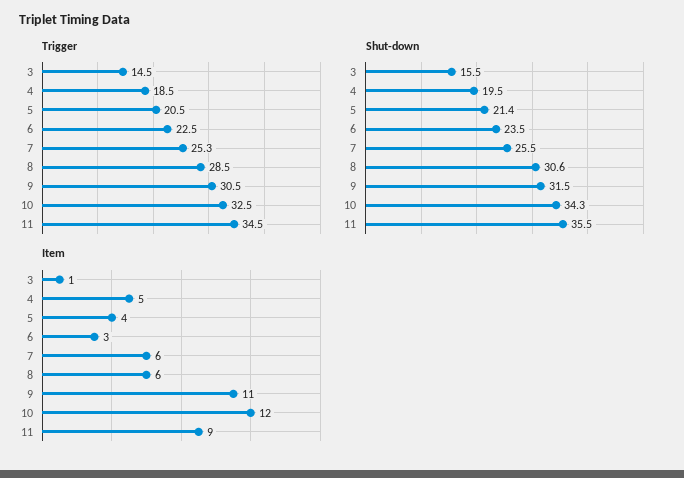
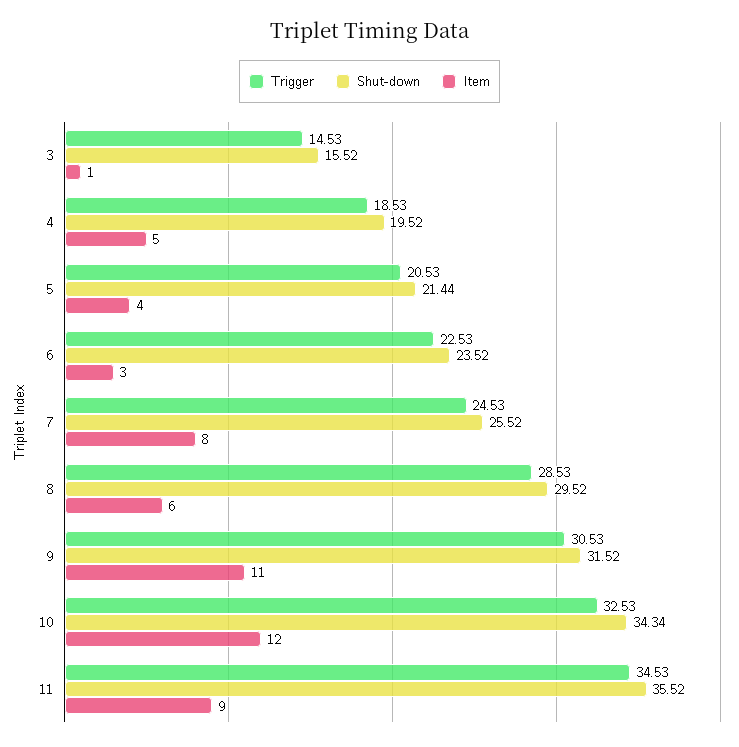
  {
    "Trigger": {
      "3": 14.53,
      "4": 18.53,
      "5": 20.53,
      "6": 22.53,
-     "7": 25.3,
+     "7": 24.53,
      "8": 28.53,
      "9": 30.53,
      "10": 32.53,
      "11": 34.53
    },
    "Shut-down": {
      "3": 15.52,
      "4": 19.52,
      "5": 21.44,
      "6": 23.52,
      "7": 25.52,
-     "8": 30.6,
+     "8": 29.52,
      "9": 31.52,
      "10": 34.34,
      "11": 35.52
    },
    "Item": {
      "3": 1,
      "4": 5,
      "5": 4,
      "6": 3,
-     "7": 6,
+     "7": 8,
      "8": 6,
      "9": 11,
      "10": 12,
      "11": 9
    }
  }

